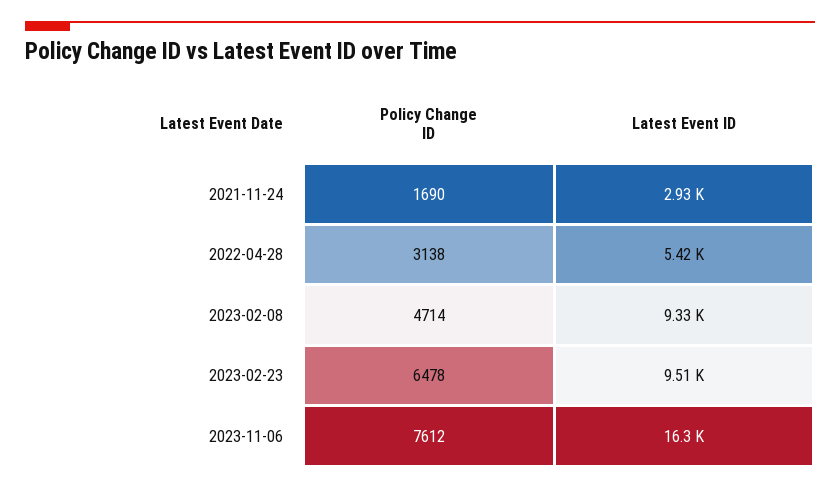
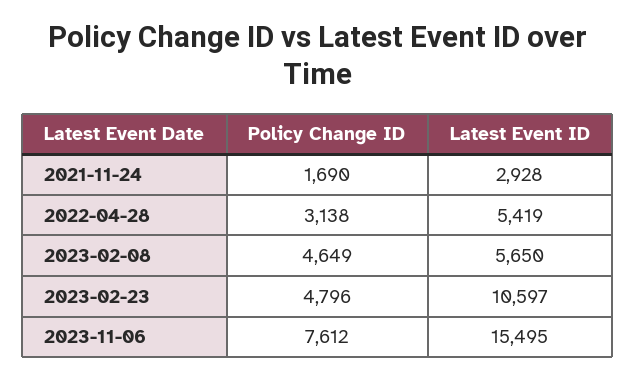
  {
    "Policy Change ID": {
      "2021-11-24": 1690,
      "2022-04-28": 3138,
-     "2023-02-08": 4714,
+     "2023-02-08": 4649,
-     "2023-02-23": 6478,
+     "2023-02-23": 4796,
      "2023-11-06": 7612
    },
    "Latest Event ID": {
      "2021-11-24": 2928,
      "2022-04-28": 5419,
-     "2023-02-08": 9330,
+     "2023-02-08": 5650,
-     "2023-02-23": 9510,
+     "2023-02-23": 10597,
-     "2023-11-06": 16300
+     "2023-11-06": 15495
    }
  }

